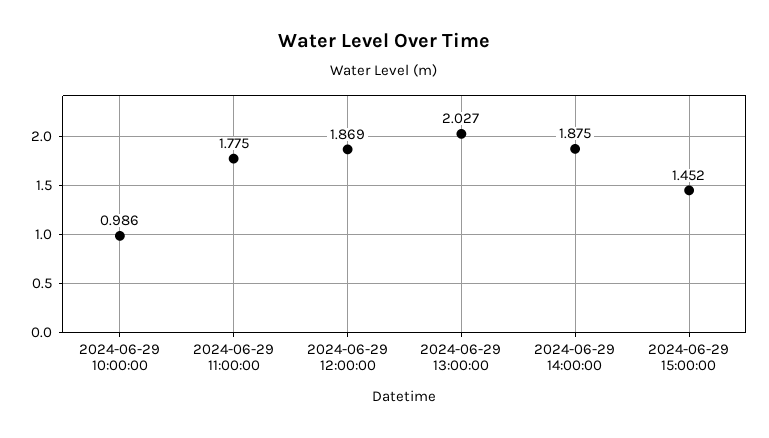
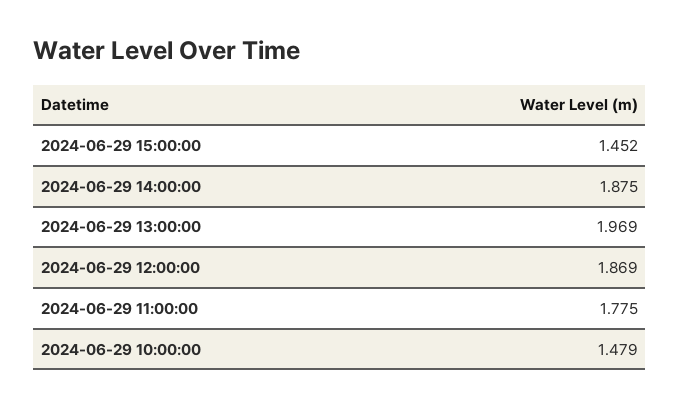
  {
-   "2024-06-29 10:00:00": 0.986,
+   "2024-06-29 10:00:00": 1.479,
    "2024-06-29 11:00:00": 1.775,
    "2024-06-29 12:00:00": 1.869,
-   "2024-06-29 13:00:00": 2.027,
+   "2024-06-29 13:00:00": 1.969,
    "2024-06-29 14:00:00": 1.875,
    "2024-06-29 15:00:00": 1.452
  }

